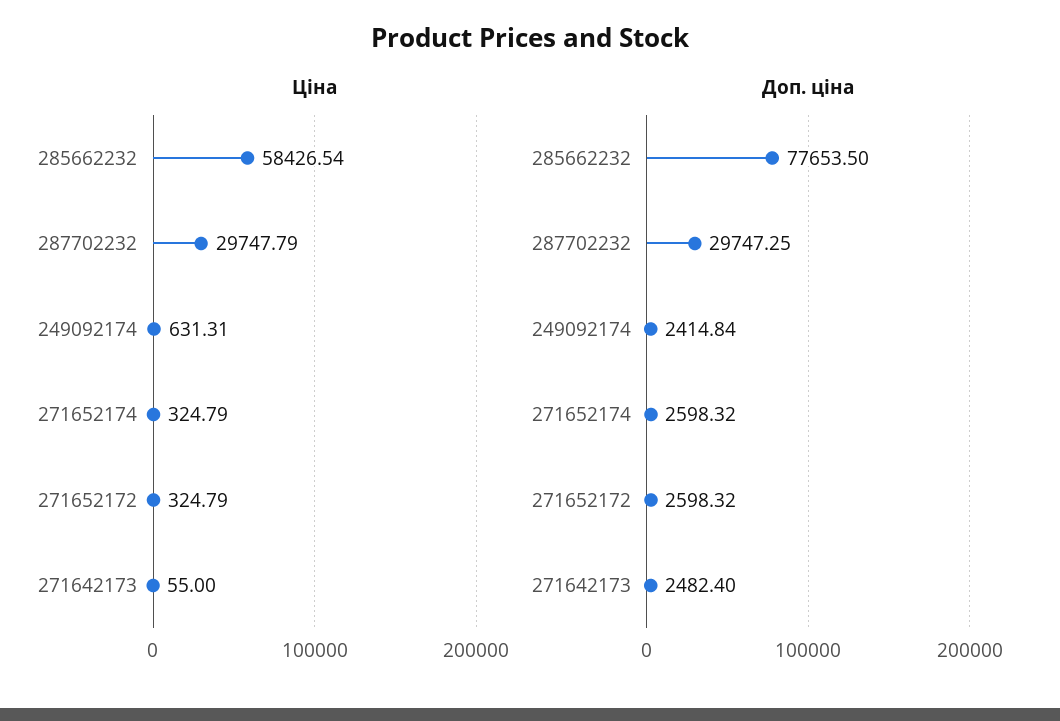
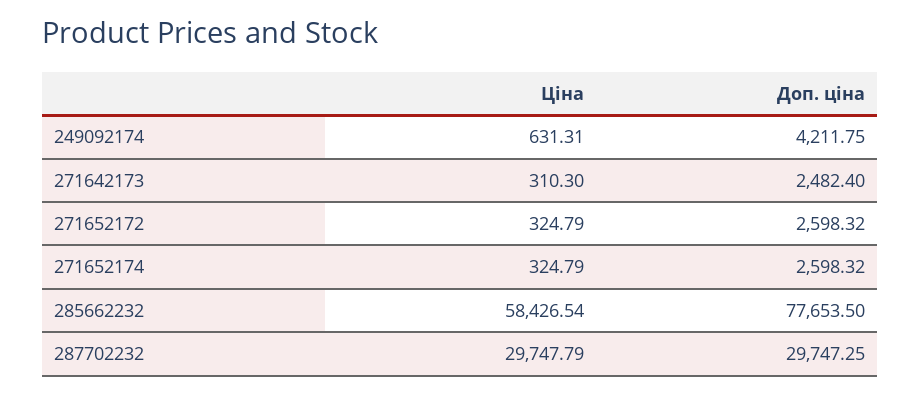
  {
    "Ціна": {
      "285662232": 58426.54,
      "287702232": 29747.79,
      "249092174": 631.31,
      "271652174": 324.79,
      "271652172": 324.79,
-     "271642173": 55
+     "271642173": 310.3
    },
    "Доп. ціна": {
      "285662232": 77653.5,
      "287702232": 29747.25,
-     "249092174": 2414.84,
+     "249092174": 4211.75,
      "271652174": 2598.32,
      "271652172": 2598.32,
      "271642173": 2482.4
    }
  }

